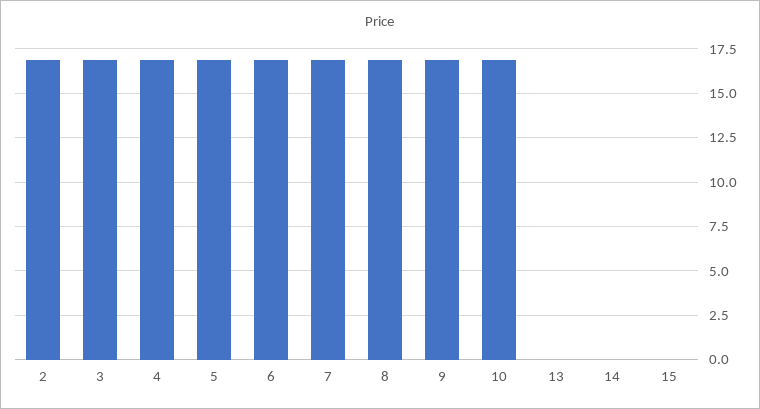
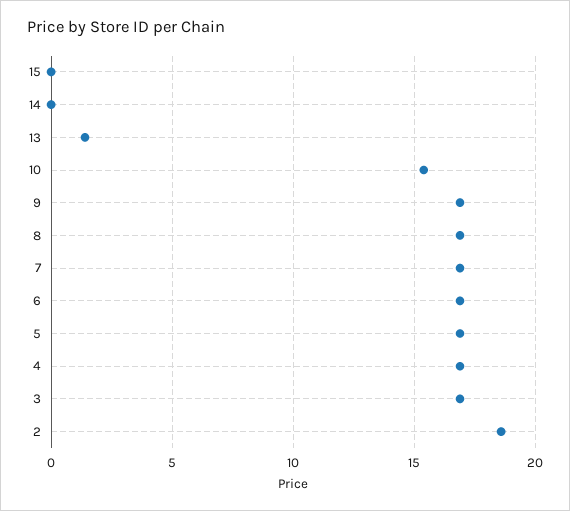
  {
-   "2": 17,
+   "2": 18.5,
    "3": 17,
    "4": 17,
    "5": 17,
    "6": 17,
    "7": 17,
    "8": 17,
    "9": 17,
-   "10": 17,
+   "10": 15.5,
-   "13": 0,
+   "13": 1.5,
    "14": 0,
    "15": 0
  }

